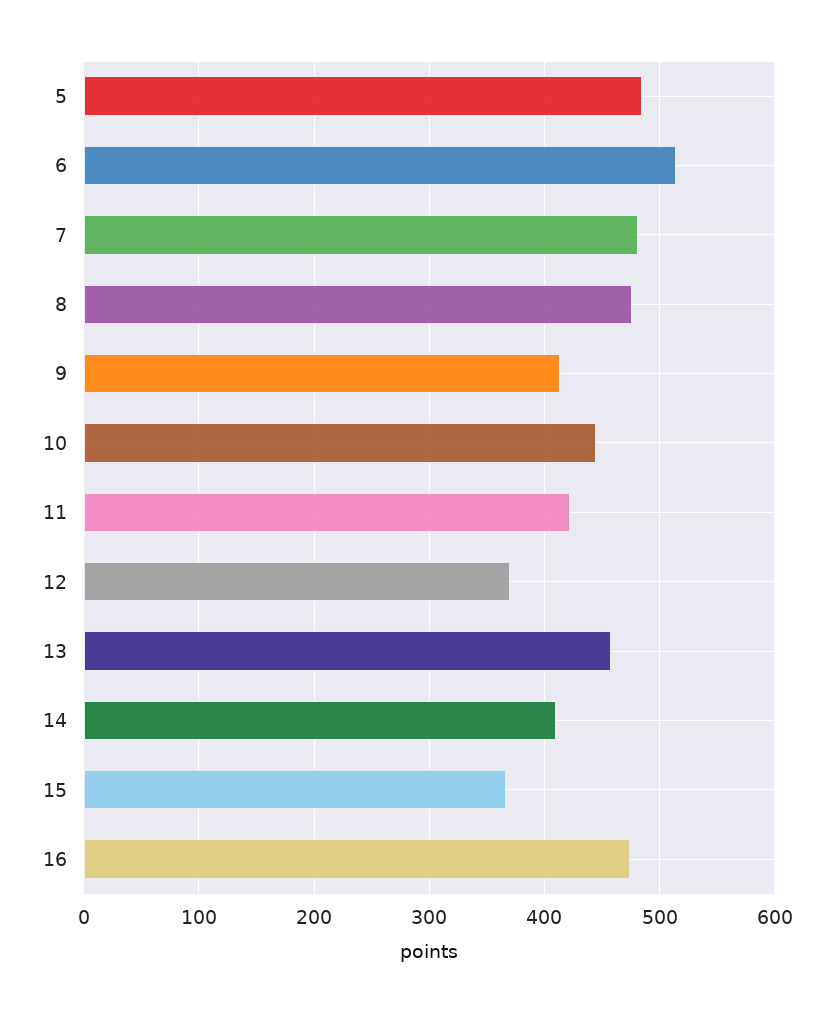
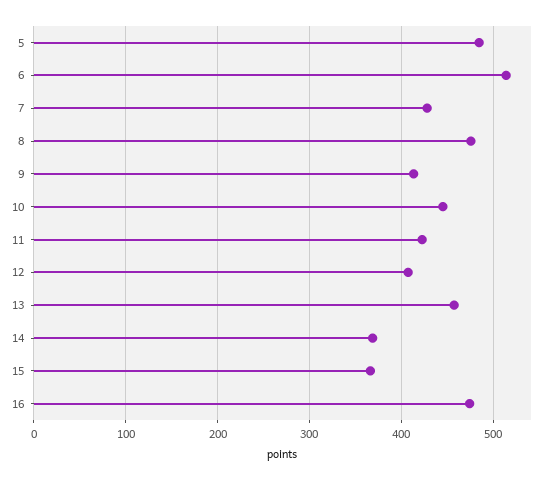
  {
    "5": 480,
    "6": 510,
-   "7": 480,
+   "7": 430,
    "8": 480,
    "9": 410,
    "10": 450,
    "11": 420,
-   "12": 370,
+   "12": 410,
    "13": 460,
-   "14": 410,
+   "14": 370,
    "15": 370,
    "16": 470
  }

